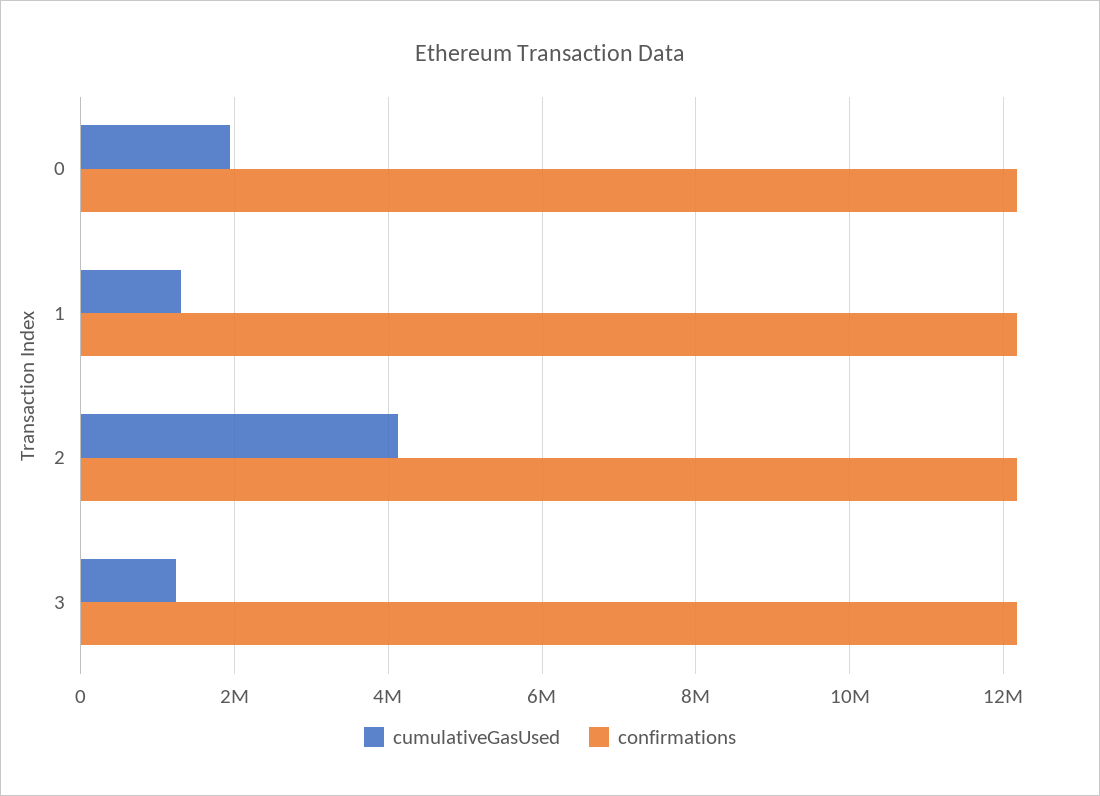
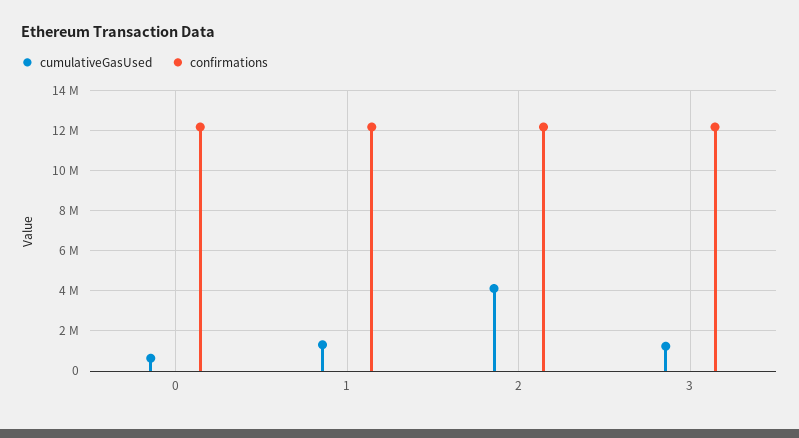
  {
    "cumulativeGasUsed": {
-     "0": 2000000,
+     "0": 500000,
      "1": 1400000,
      "2": 4200000,
      "3": 1200000
    },
    "confirmations": {
      "0": 12200000,
      "1": 12200000,
      "2": 12200000,
      "3": 12200000
    }
  }

